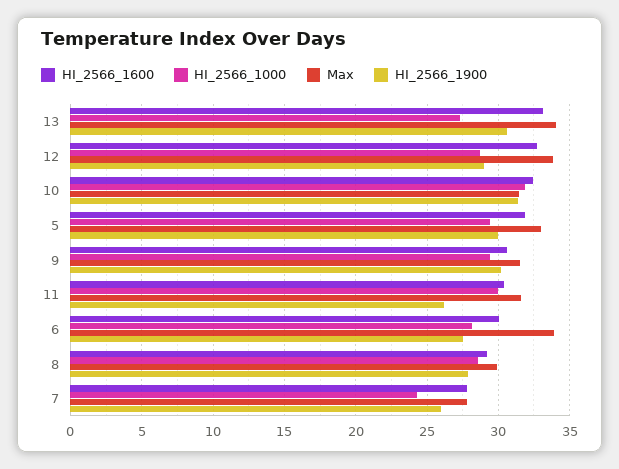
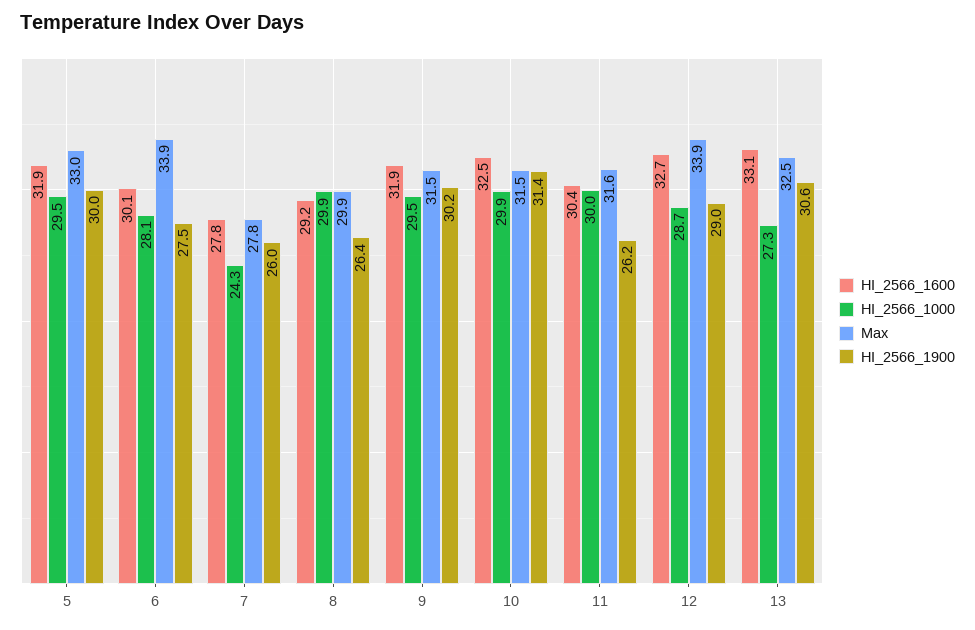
  {
    "HI_2566_1600": {
      "13": 33.1,
      "12": 32.7,
      "10": 32.5,
      "5": 31.9,
-     "9": 30.5,
+     "9": 31.9,
      "11": 30.4,
      "6": 30.1,
      "8": 29.2,
      "7": 27.8
    },
    "HI_2566_1000": {
      "13": 27.3,
      "12": 28.7,
-     "10": 32,
+     "10": 29.9,
      "5": 29.5,
      "9": 29.5,
      "11": 30,
      "6": 28.1,
-     "8": 28.5,
+     "8": 29.9,
      "7": 24.3
    },
    "Max": {
-     "13": 34,
+     "13": 32.5,
      "12": 33.9,
      "10": 31.5,
      "5": 33,
      "9": 31.5,
      "11": 31.6,
      "6": 33.9,
      "8": 29.9,
      "7": 27.8
    },
    "HI_2566_1900": {
      "13": 30.6,
      "12": 29,
      "10": 31.4,
      "5": 30,
      "9": 30.2,
      "11": 26.2,
      "6": 27.5,
-     "8": 28,
+     "8": 26.4,
      "7": 26
    }
  }

